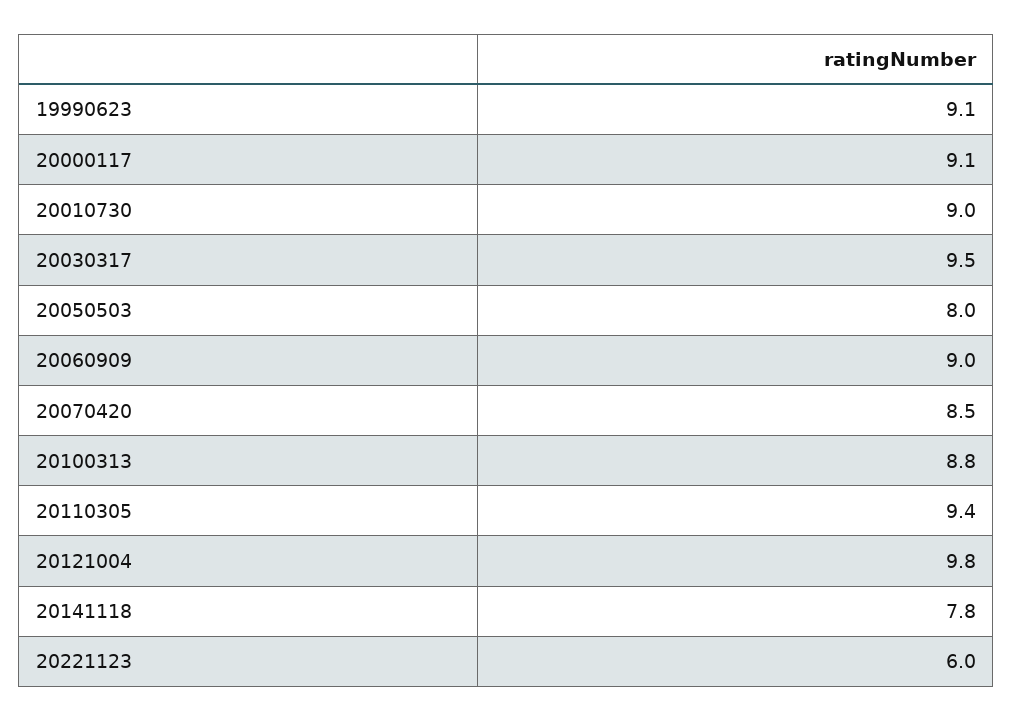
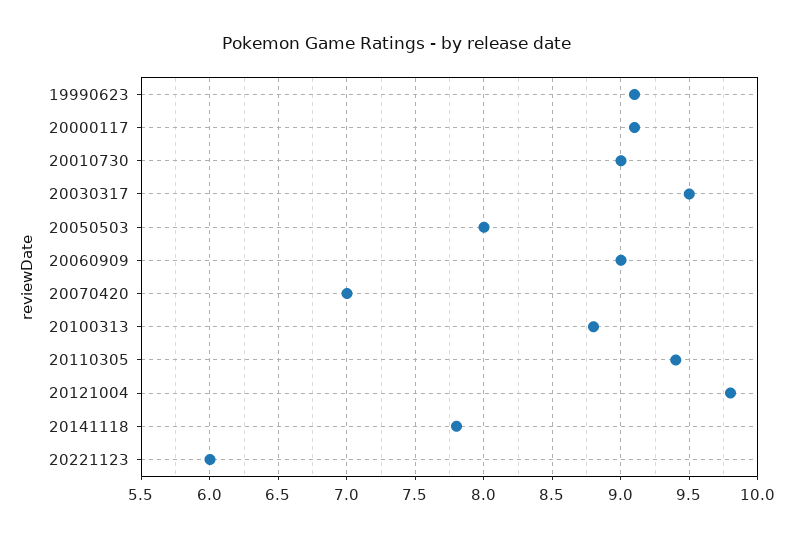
  {
    "19990623": 9.1,
    "20000117": 9.1,
    "20010730": 9,
    "20030317": 9.5,
    "20050503": 8,
    "20060909": 9,
-   "20070420": 8.5,
+   "20070420": 7,
    "20100313": 8.8,
    "20110305": 9.4,
    "20121004": 9.8,
    "20141118": 7.8,
    "20221123": 6
  }

